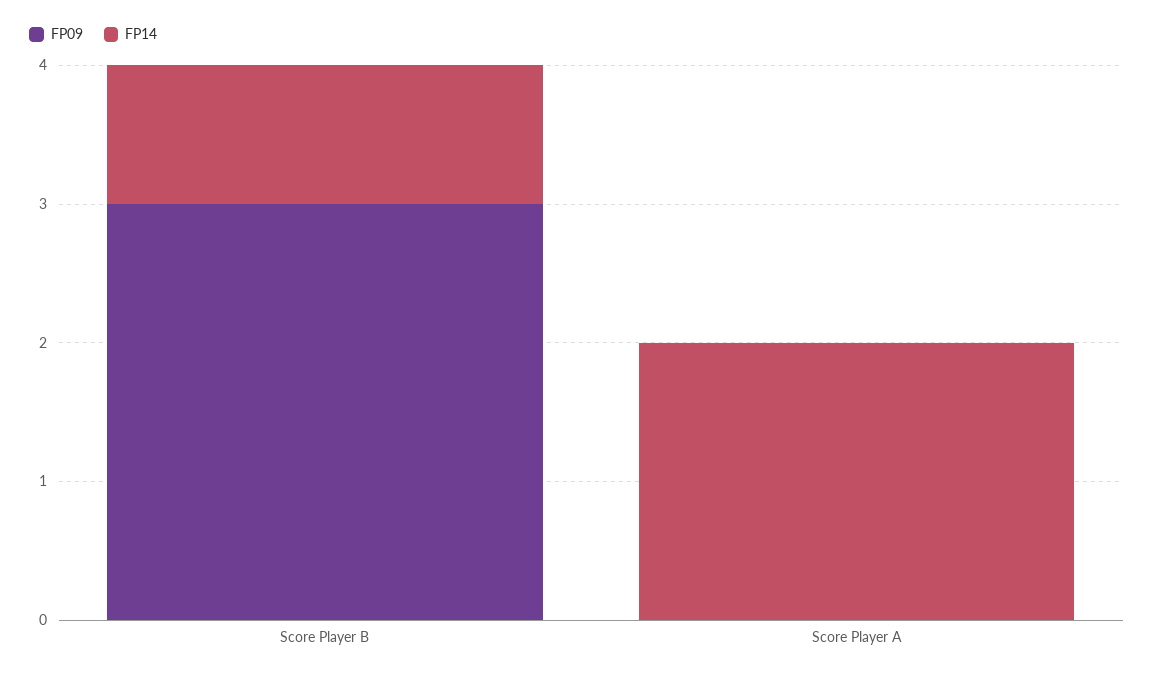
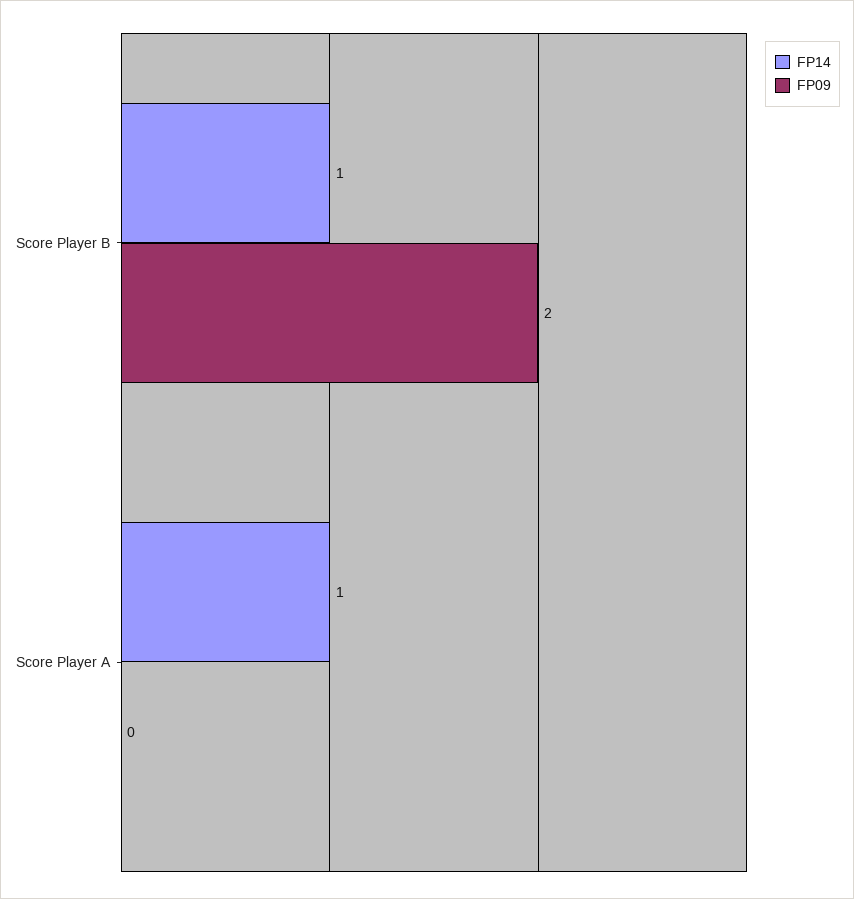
  {
    "FP09": {
-     "Score Player B": 3,
+     "Score Player B": 2,
      "Score Player A": 0
    },
    "FP14": {
      "Score Player B": 1,
-     "Score Player A": 2
+     "Score Player A": 1
    }
  }

